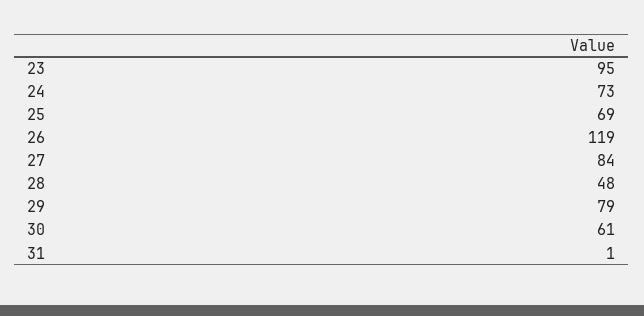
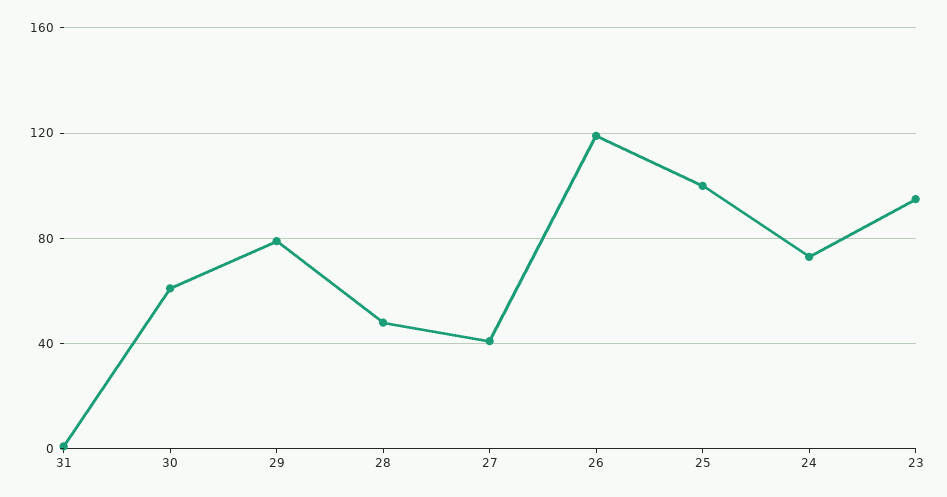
  {
    "23": 95,
    "24": 73,
-   "25": 69,
+   "25": 100,
    "26": 119,
-   "27": 84,
+   "27": 40,
    "28": 48,
    "29": 79,
    "30": 61,
    "31": 1
  }

